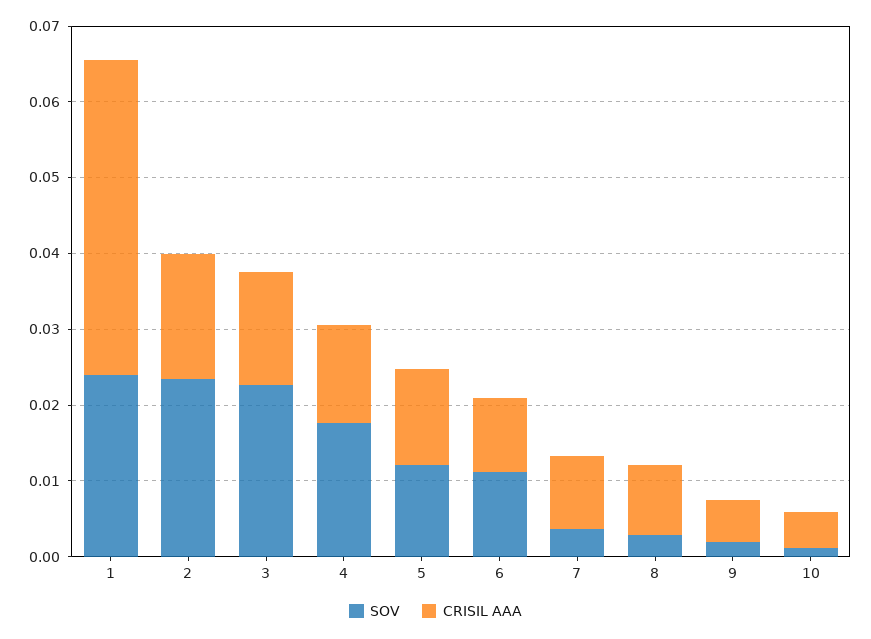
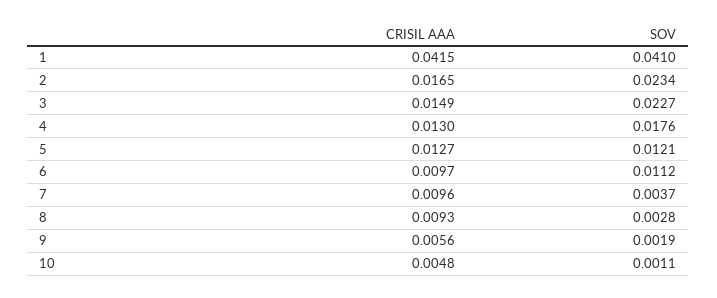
  {
    "SOV": {
-     "1": 0.024,
+     "1": 0.041,
      "2": 0.0234,
      "3": 0.0227,
      "4": 0.0176,
      "5": 0.0121,
      "6": 0.0112,
      "7": 0.0037,
      "8": 0.0028,
      "9": 0.0019,
      "10": 0.0011
    },
    "CRISIL AAA": {
      "1": 0.0415,
      "2": 0.0165,
      "3": 0.0149,
      "4": 0.013,
      "5": 0.0127,
      "6": 0.0097,
      "7": 0.0096,
      "8": 0.0093,
      "9": 0.0056,
      "10": 0.0048
    }
  }

